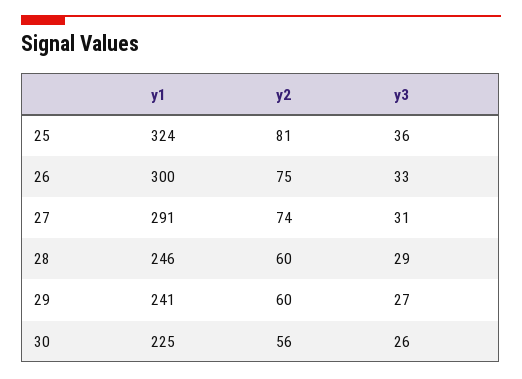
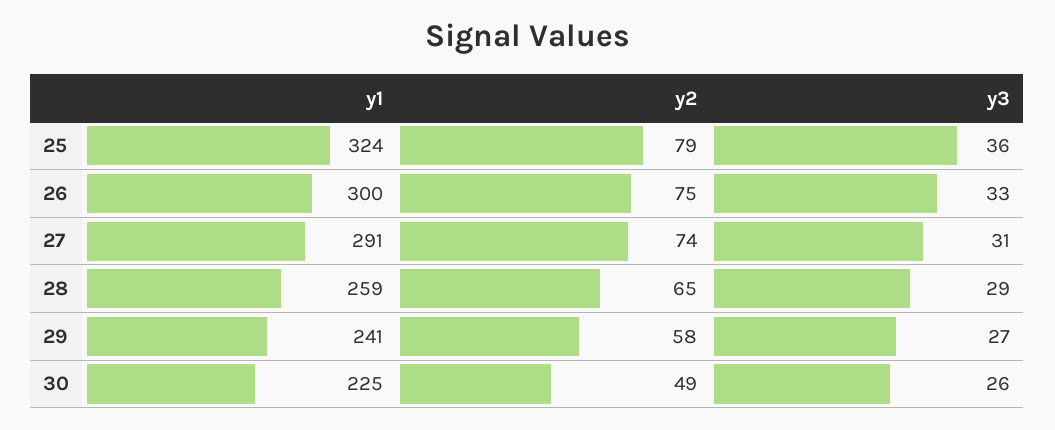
  {
    "y1": {
      "25": 324,
      "26": 300,
      "27": 291,
-     "28": 246,
+     "28": 259,
      "29": 241,
      "30": 225
    },
    "y2": {
-     "25": 81,
+     "25": 79,
      "26": 75,
      "27": 74,
-     "28": 60,
+     "28": 65,
-     "29": 60,
+     "29": 58,
-     "30": 56
+     "30": 49
    },
    "y3": {
      "25": 36,
      "26": 33,
      "27": 31,
      "28": 29,
      "29": 27,
      "30": 26
    }
  }

